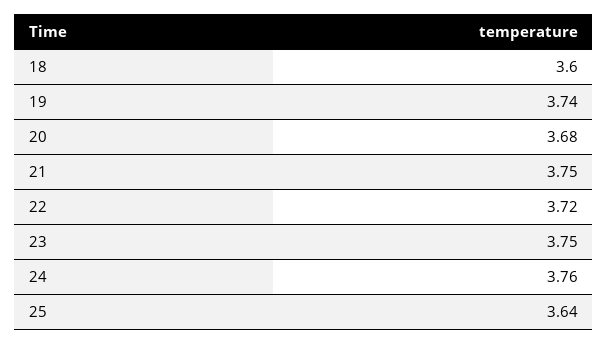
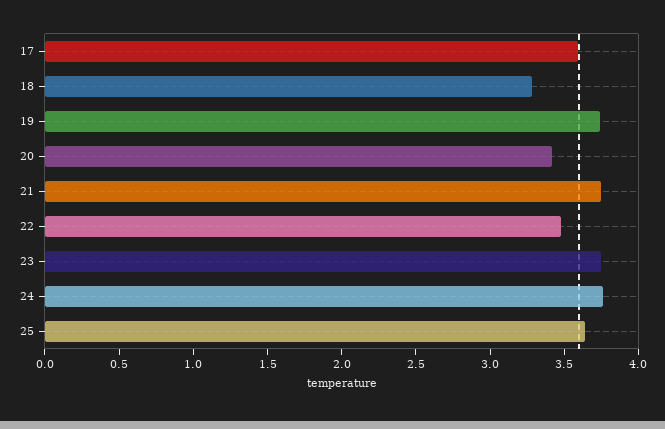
  {
-   "18": 3.6,
+   "18": 3.3,
    "19": 3.74,
-   "20": 3.68,
+   "20": 3.4,
    "21": 3.75,
-   "22": 3.72,
+   "22": 3.5,
    "23": 3.75,
    "24": 3.76,
-   "25": 3.64
+   "25": 3.64,
+   "17": 3.6
  }

